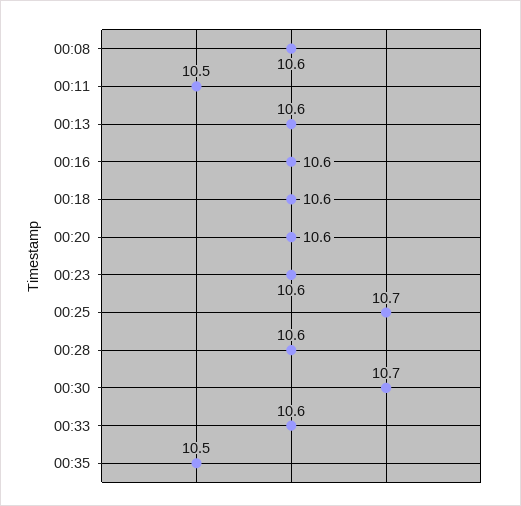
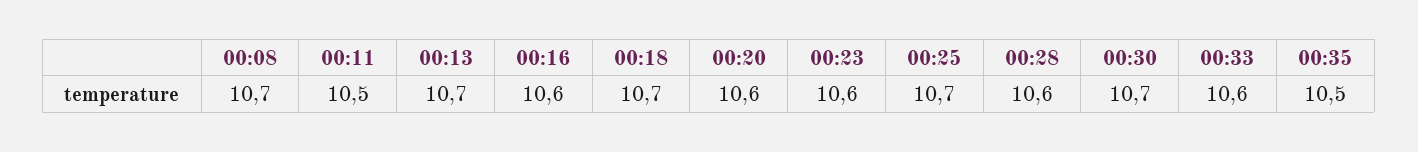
  {
-   "00:08": 10.6,
+   "00:08": 10.7,
    "00:11": 10.5,
-   "00:13": 10.6,
+   "00:13": 10.7,
    "00:16": 10.6,
-   "00:18": 10.6,
+   "00:18": 10.7,
    "00:20": 10.6,
    "00:23": 10.6,
    "00:25": 10.7,
    "00:28": 10.6,
    "00:30": 10.7,
    "00:33": 10.6,
    "00:35": 10.5
  }

